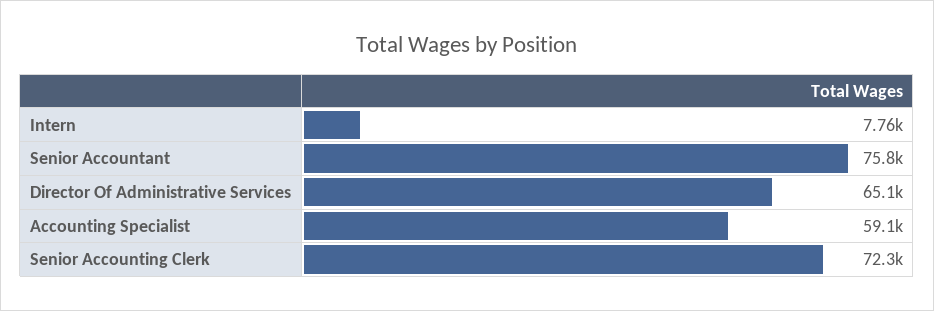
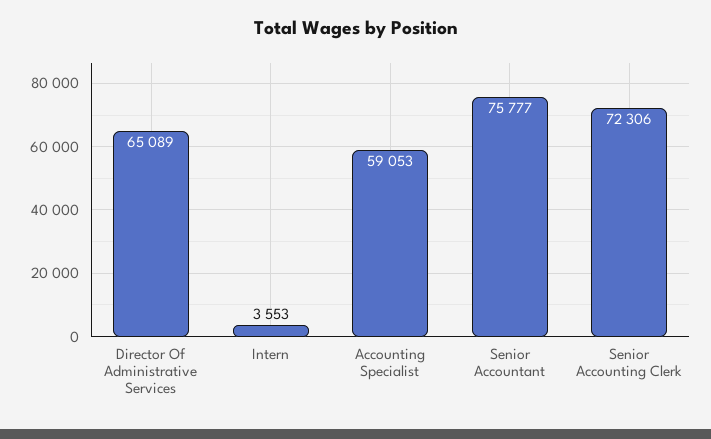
  {
-   "Intern": 7760,
+   "Intern": 3553,
    "Senior Accountant": 75777,
    "Director Of Administrative Services": 65089,
    "Accounting Specialist": 59053,
    "Senior Accounting Clerk": 72306
  }

